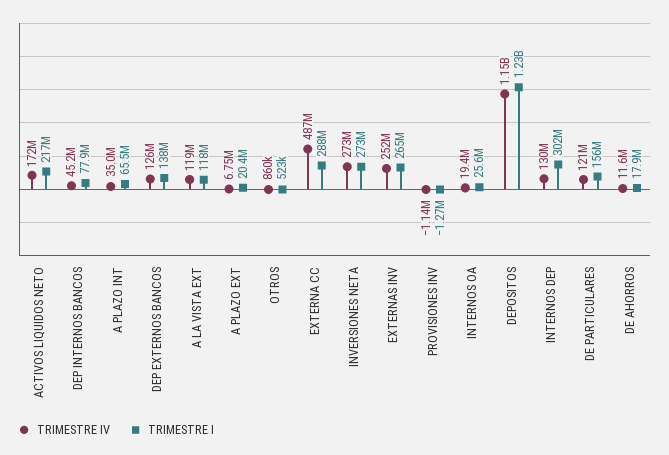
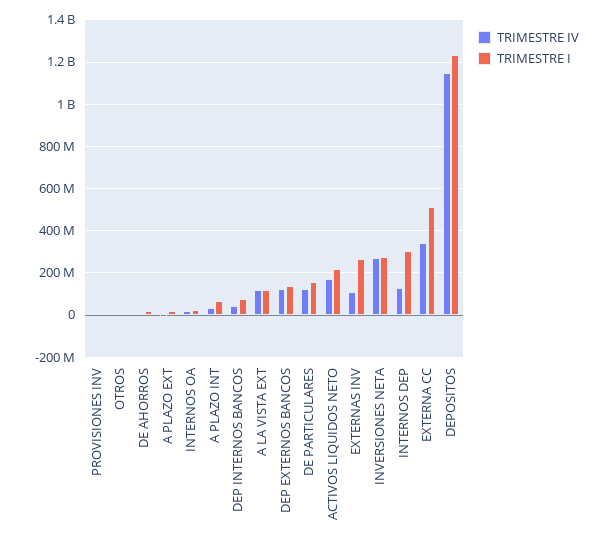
  {
    "TRIMESTRE IV": {
      "ACTIVOS LIQUIDOS NETO": 172000000,
      "DEP INTERNOS BANCOS": 45200000,
      "A PLAZO INT": 35000000,
      "DEP EXTERNOS BANCOS": 126000000,
      "A LA VISTA EXT": 119000000,
      "A PLAZO EXT": 6750000,
      "OTROS": 860000,
-     "EXTERNA CC": 487000000,
+     "EXTERNA CC": 350000000,
      "INVERSIONES NETA": 273000000,
-     "EXTERNAS INV": 252000000,
+     "EXTERNAS INV": 100000000,
      "PROVISIONES INV": -1140000,
      "INTERNOS OA": 19400000,
      "DEPOSITOS": 1150000000,
      "INTERNOS DEP": 130000000,
      "DE PARTICULARES": 121000000,
      "DE AHORROS": 11600000
    },
    "TRIMESTRE I": {
      "ACTIVOS LIQUIDOS NETO": 217000000,
      "DEP INTERNOS BANCOS": 77900000,
      "A PLAZO INT": 65500000,
      "DEP EXTERNOS BANCOS": 138000000,
      "A LA VISTA EXT": 118000000,
      "A PLAZO EXT": 20400000,
      "OTROS": 523000,
-     "EXTERNA CC": 288000000,
+     "EXTERNA CC": 500000000,
      "INVERSIONES NETA": 273000000,
      "EXTERNAS INV": 265000000,
      "PROVISIONES INV": -1270000,
      "INTERNOS OA": 25600000,
      "DEPOSITOS": 1230000000,
      "INTERNOS DEP": 302000000,
      "DE PARTICULARES": 156000000,
      "DE AHORROS": 17900000
    }
  }

